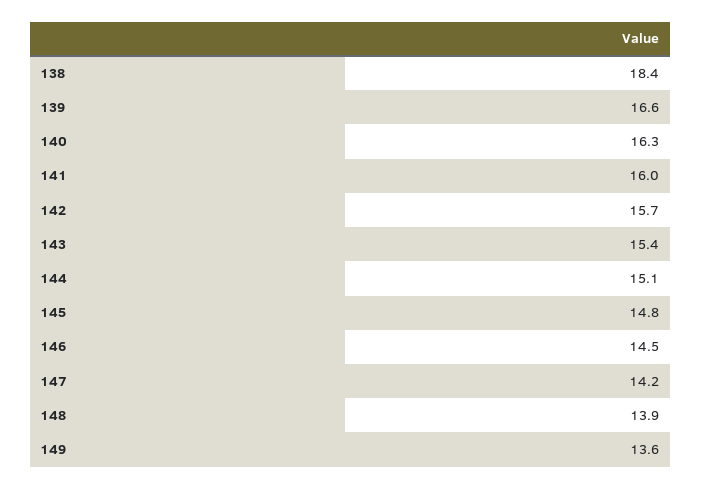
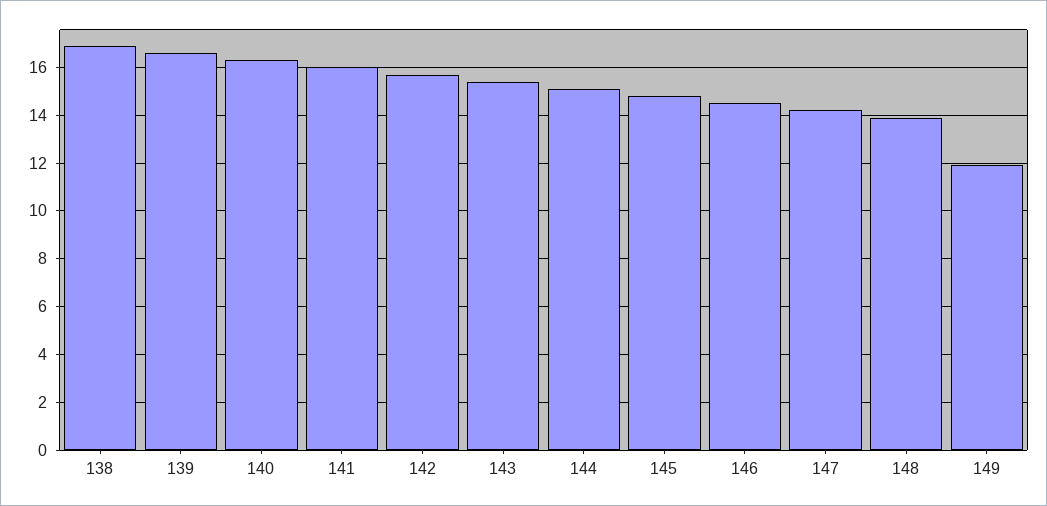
  {
-   "138": 18.4,
+   "138": 17,
    "139": 16.6,
    "140": 16.3,
    "141": 16,
    "142": 15.7,
    "143": 15.4,
    "144": 15.1,
    "145": 14.8,
    "146": 14.5,
    "147": 14.2,
    "148": 13.9,
-   "149": 13.6
+   "149": 12
  }

